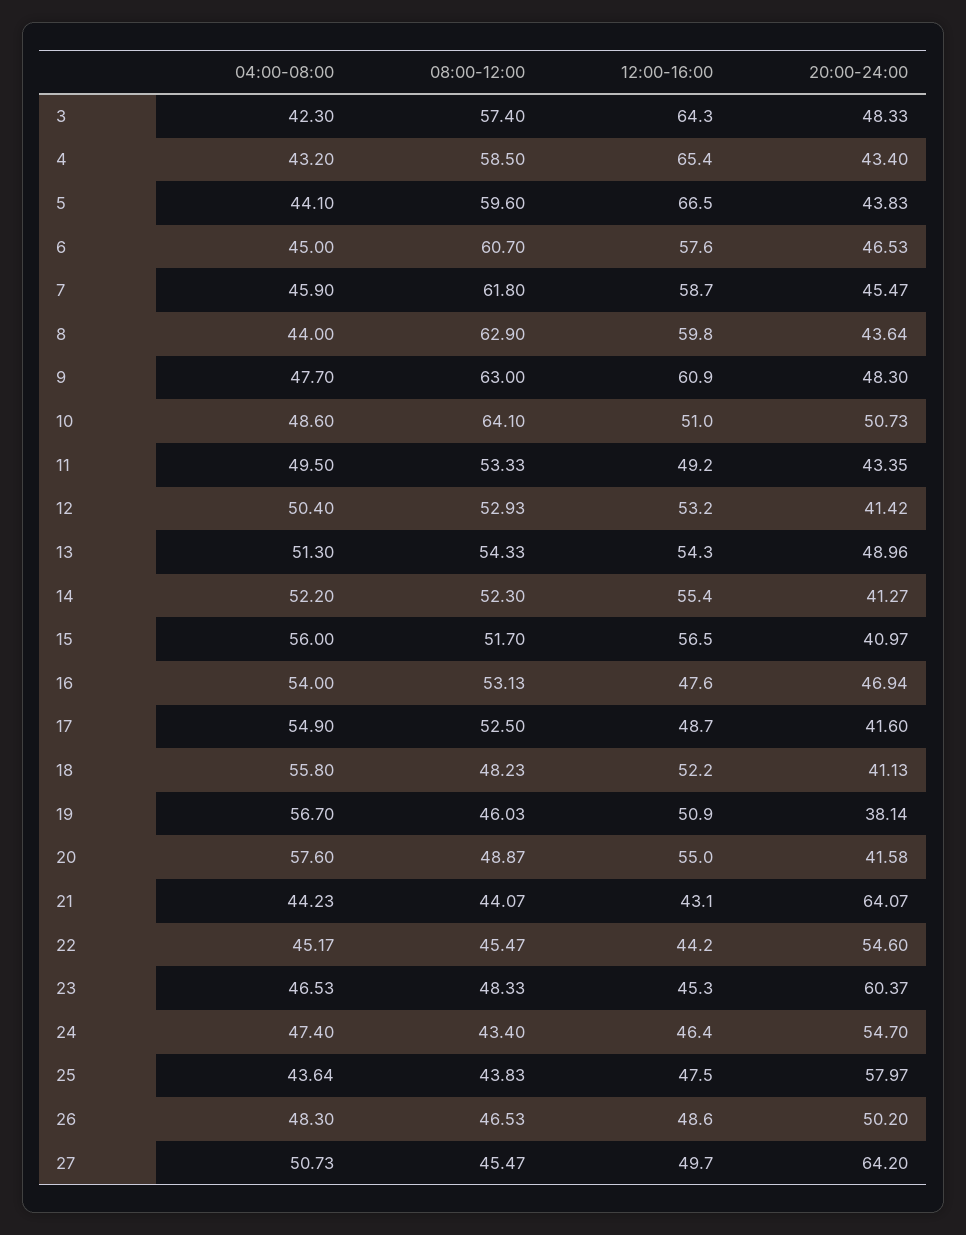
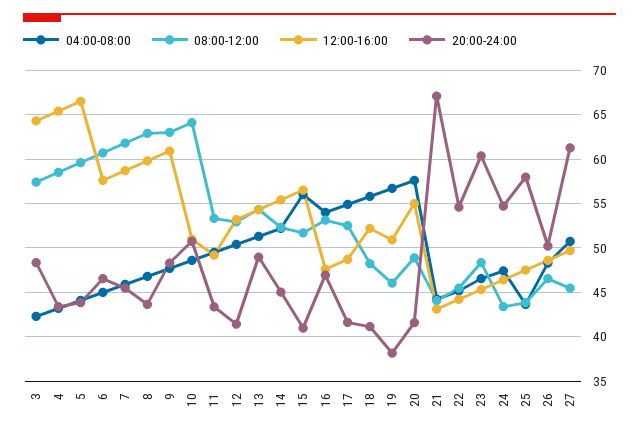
  {
    "04:00-08:00": {
      "3": 42.3,
      "4": 43.2,
      "5": 44.1,
      "6": 45,
      "7": 45.9,
-     "8": 44,
+     "8": 47,
      "9": 47.7,
      "10": 48.6,
      "11": 49.5,
      "12": 50.4,
      "13": 51.3,
      "14": 52.2,
      "15": 56,
      "16": 54,
      "17": 54.9,
      "18": 55.8,
      "19": 56.7,
      "20": 57.6,
      "21": 44.23,
      "22": 45.17,
      "23": 46.53,
      "24": 47.4,
      "25": 43.64,
      "26": 48.3,
      "27": 50.73
    },
    "08:00-12:00": {
      "3": 57.4,
      "4": 58.5,
      "5": 59.6,
      "6": 60.7,
      "7": 61.8,
      "8": 62.9,
      "9": 63,
      "10": 64.1,
      "11": 53.33,
      "12": 52.93,
      "13": 54.33,
      "14": 52.3,
      "15": 51.7,
      "16": 53.13,
      "17": 52.5,
      "18": 48.23,
      "19": 46.03,
      "20": 48.87,
      "21": 44.07,
      "22": 45.47,
      "23": 48.33,
      "24": 43.4,
      "25": 43.83,
      "26": 46.53,
      "27": 45.47
    },
    "12:00-16:00": {
      "3": 64.3,
      "4": 65.4,
      "5": 66.5,
      "6": 57.6,
      "7": 58.7,
      "8": 59.8,
      "9": 60.9,
      "10": 51,
      "11": 49.2,
      "12": 53.2,
      "13": 54.3,
      "14": 55.4,
      "15": 56.5,
      "16": 47.6,
      "17": 48.7,
      "18": 52.2,
      "19": 50.9,
      "20": 55,
      "21": 43.1,
      "22": 44.2,
      "23": 45.3,
      "24": 46.4,
      "25": 47.5,
      "26": 48.6,
      "27": 49.7
    },
    "20:00-24:00": {
      "3": 48.33,
      "4": 43.4,
      "5": 43.83,
      "6": 46.53,
      "7": 45.47,
      "8": 43.64,
      "9": 48.3,
      "10": 50.73,
      "11": 43.35,
      "12": 41.42,
      "13": 48.96,
-     "14": 41.27,
+     "14": 45,
      "15": 40.97,
      "16": 46.94,
      "17": 41.6,
      "18": 41.13,
      "19": 38.14,
      "20": 41.58,
-     "21": 64.07,
+     "21": 67,
      "22": 54.6,
      "23": 60.37,
      "24": 54.7,
      "25": 57.97,
      "26": 50.2,
-     "27": 64.2
+     "27": 61
    }
  }

